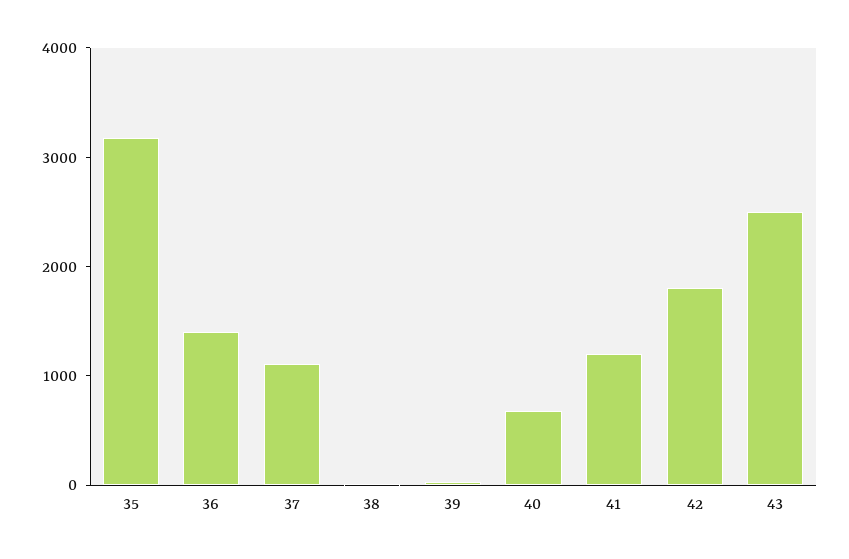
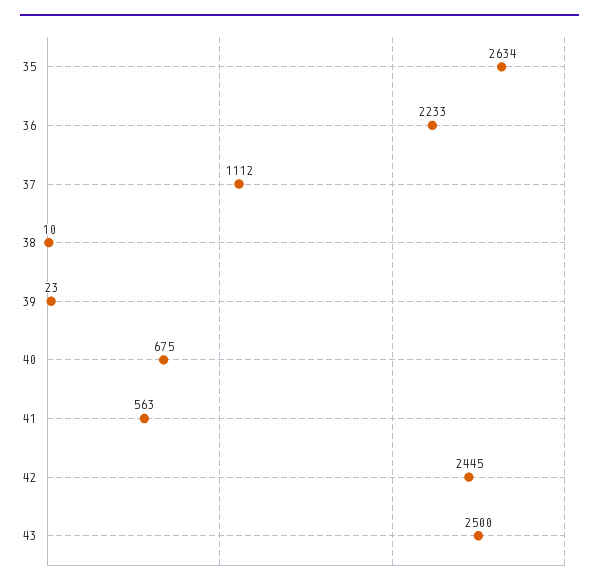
  {
-   "35": 3200,
+   "35": 2634,
-   "36": 1400,
+   "36": 2233,
    "37": 1112,
    "38": 10,
    "39": 23,
    "40": 675,
-   "41": 1200,
+   "41": 563,
-   "42": 1800,
+   "42": 2445,
    "43": 2500
  }

